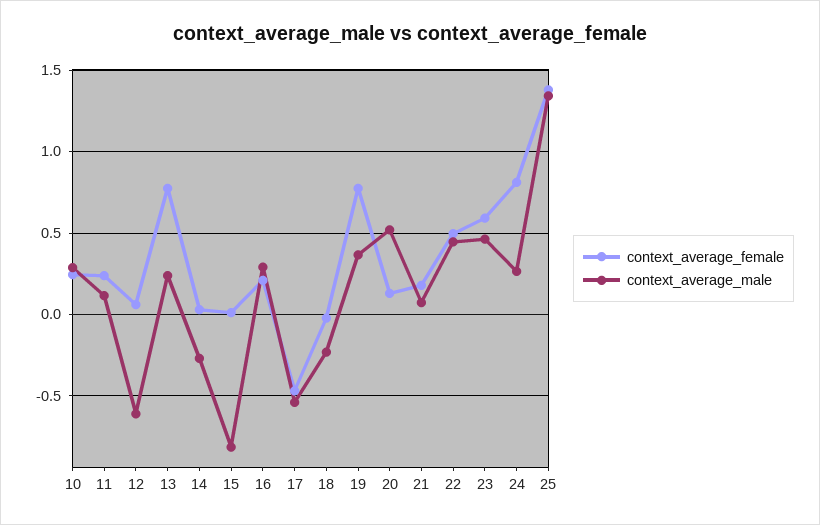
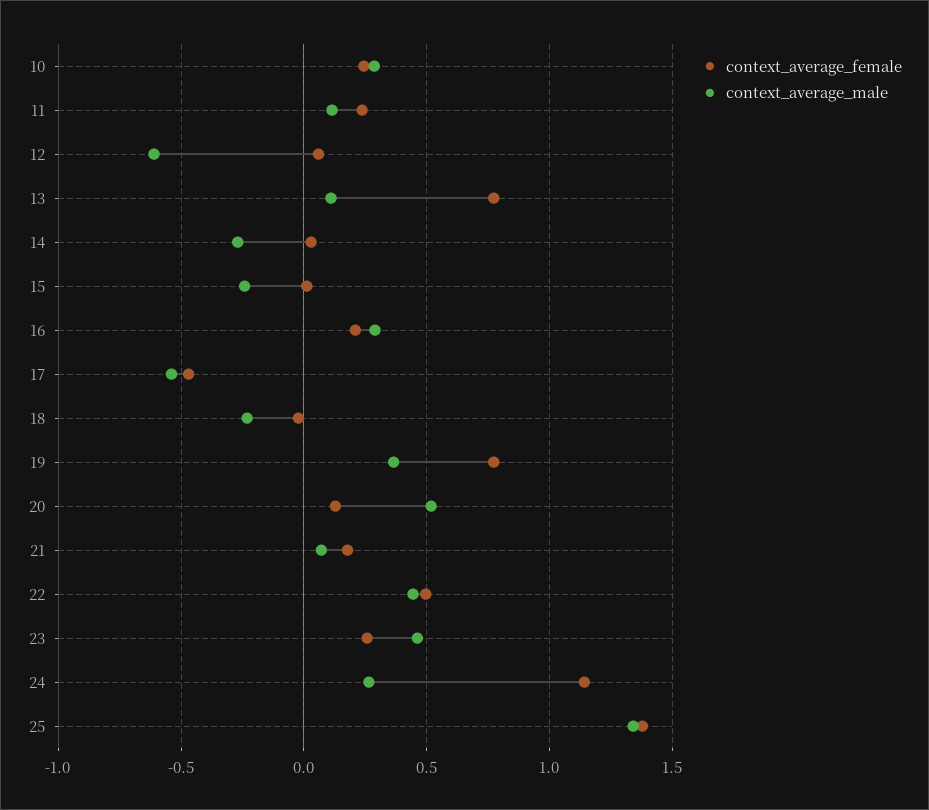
  {
    "context_average_female": {
      "10": 0.25,
      "11": 0.25,
      "12": 0.05,
      "13": 0.75,
      "14": 0.05,
      "15": 0,
      "16": 0.2,
      "17": -0.45,
      "18": 0,
      "19": 0.75,
      "20": 0.15,
      "21": 0.2,
      "22": 0.5,
-     "23": 0.6,
+     "23": 0.25,
-     "24": 0.8,
+     "24": 1.15,
      "25": 1.4
    },
    "context_average_male": {
      "10": 0.3,
      "11": 0.1,
      "12": -0.6,
-     "13": 0.25,
+     "13": 0.1,
      "14": -0.25,
-     "15": -0.8,
+     "15": -0.25,
      "16": 0.3,
      "17": -0.55,
      "18": -0.25,
      "19": 0.35,
      "20": 0.5,
      "21": 0.05,
      "22": 0.45,
      "23": 0.45,
      "24": 0.25,
      "25": 1.35
    }
  }

